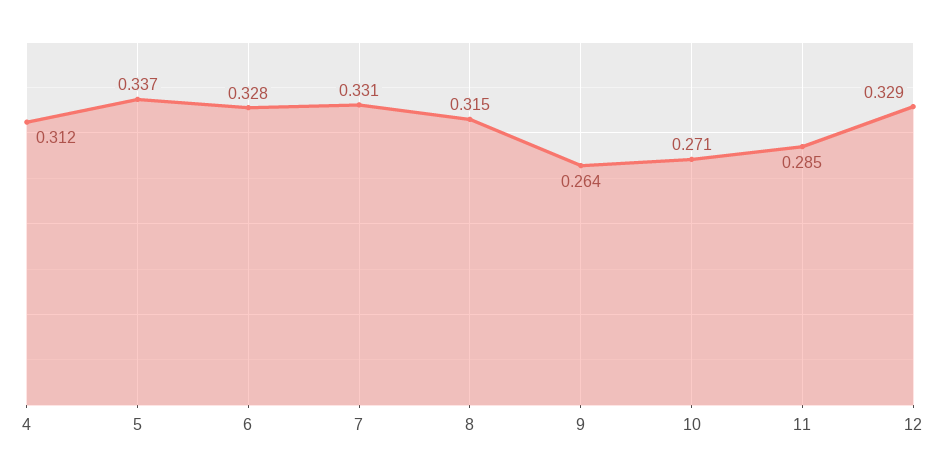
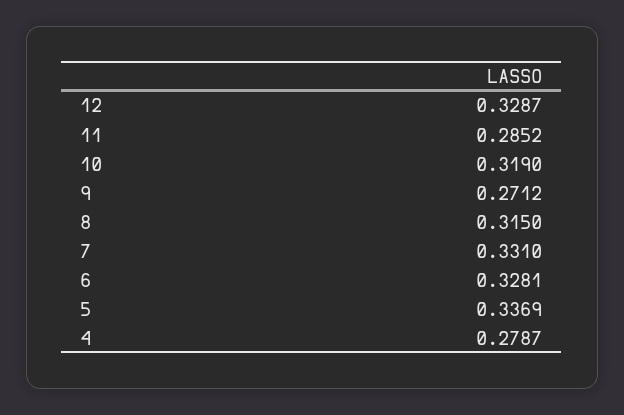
  {
-   "4": 0.312,
+   "4": 0.2787,
    "5": 0.3369,
    "6": 0.3281,
    "7": 0.331,
    "8": 0.315,
-   "9": 0.264,
+   "9": 0.2712,
-   "10": 0.271,
+   "10": 0.319,
    "11": 0.2852,
    "12": 0.3287
  }

